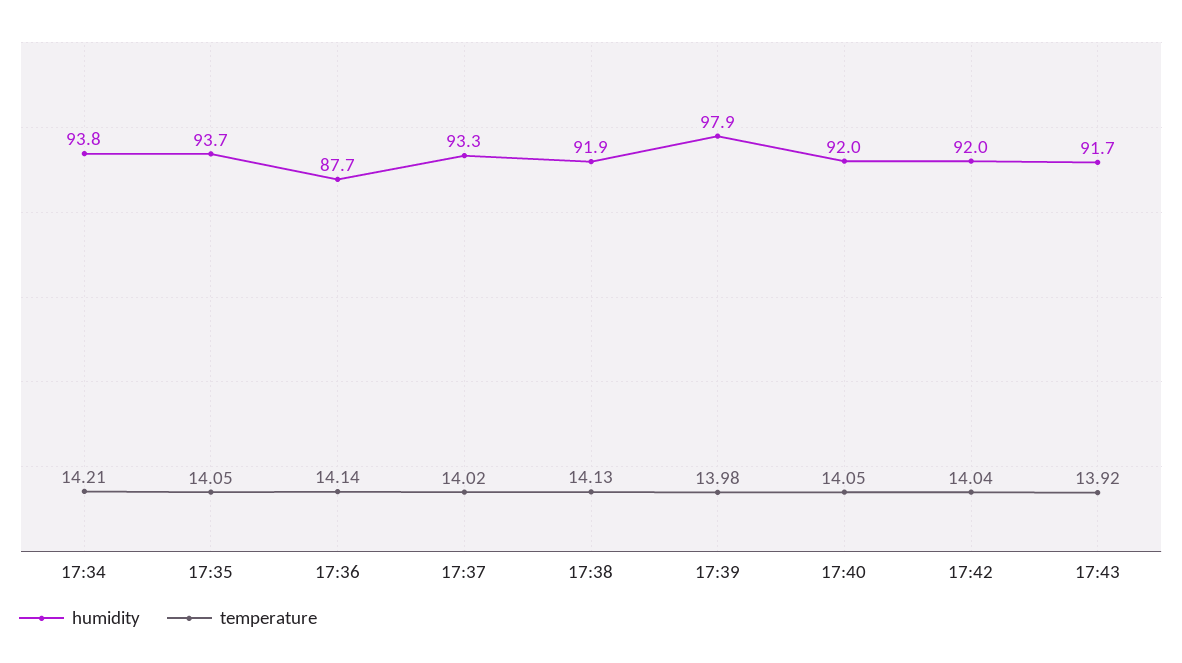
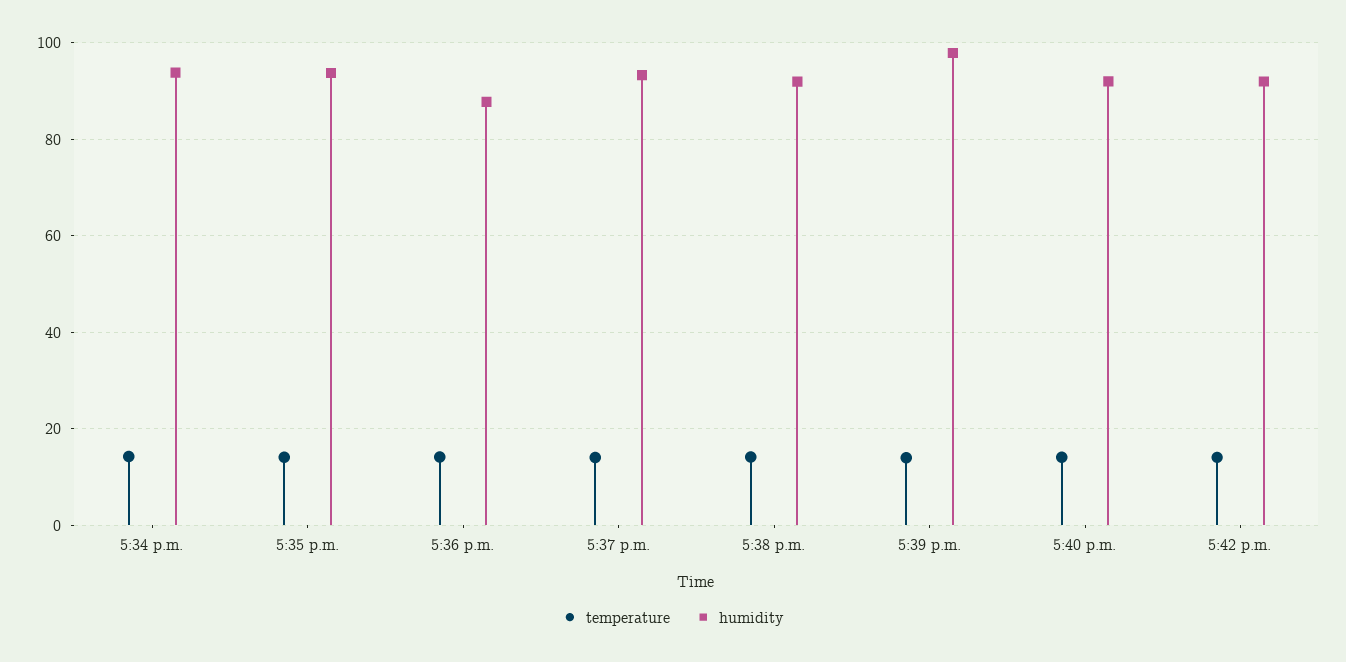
  {
    "humidity": {
      "17:34": 93.8,
      "17:35": 93.7,
      "17:36": 87.7,
      "17:37": 93.3,
      "17:38": 91.9,
      "17:39": 97.9,
      "17:40": 92,
-     "17:42": 92,
+     "17:42": 92
-     "17:43": 91.7
    },
    "temperature": {
      "17:34": 14.21,
      "17:35": 14.05,
      "17:36": 14.14,
      "17:37": 14.02,
      "17:38": 14.13,
      "17:39": 13.98,
      "17:40": 14.05,
-     "17:42": 14.04,
+     "17:42": 14.04
-     "17:43": 13.92
    }
  }

